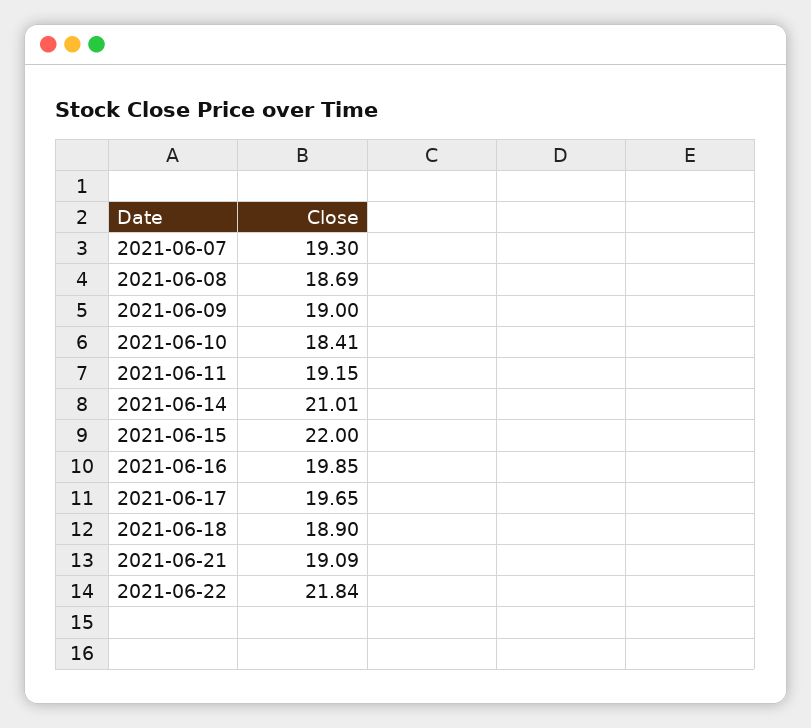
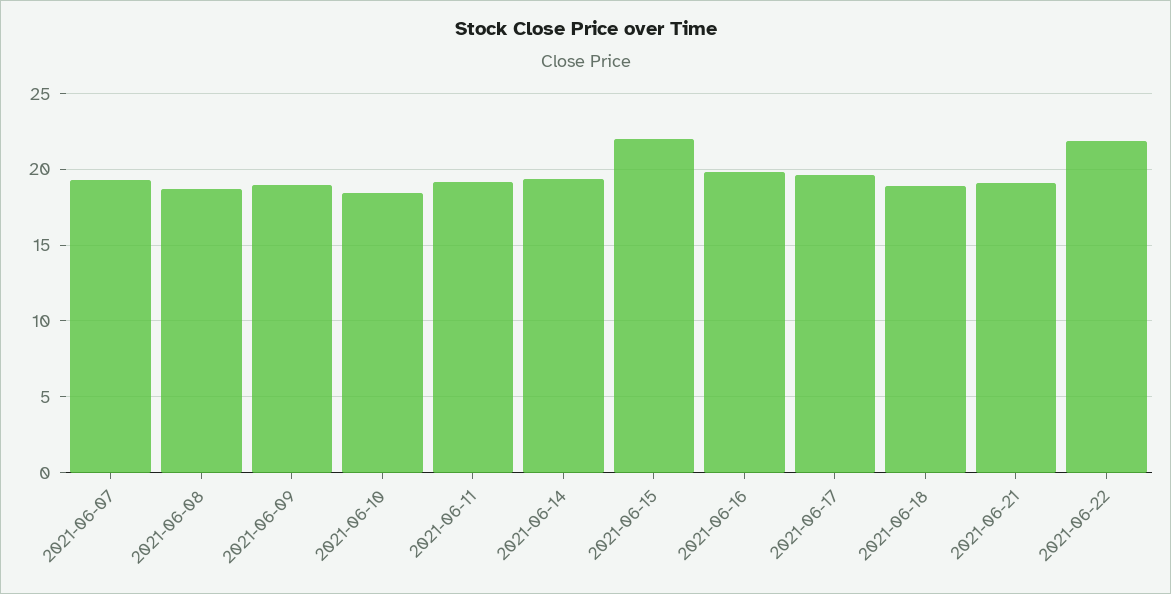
  {
    "2021-06-07": 19.3,
    "2021-06-08": 18.69,
    "2021-06-09": 19,
    "2021-06-10": 18.41,
    "2021-06-11": 19.15,
-   "2021-06-14": 21.01,
+   "2021-06-14": 19.5,
    "2021-06-15": 22,
    "2021-06-16": 19.85,
    "2021-06-17": 19.65,
    "2021-06-18": 18.9,
    "2021-06-21": 19.09,
    "2021-06-22": 21.84
  }

